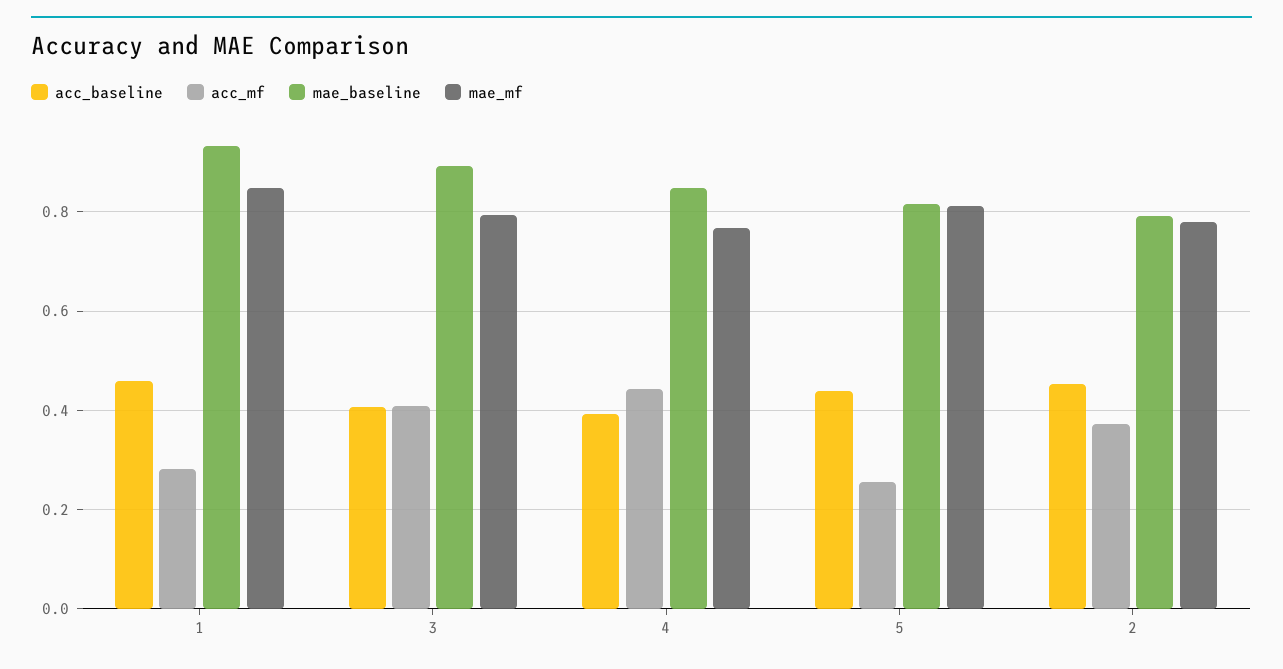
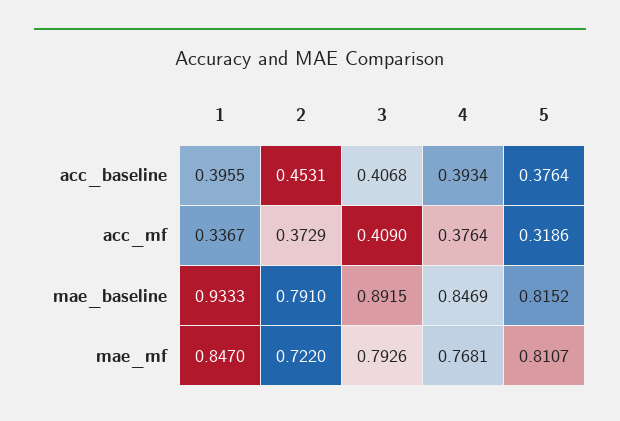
  {
    "acc_baseline": {
-     "1": 0.46,
+     "1": 0.3955,
      "3": 0.4068,
      "4": 0.3934,
-     "5": 0.44,
+     "5": 0.3764,
      "2": 0.4531
    },
    "acc_mf": {
-     "1": 0.28,
+     "1": 0.3367,
      "3": 0.409,
-     "4": 0.44,
+     "4": 0.3764,
-     "5": 0.26,
+     "5": 0.3186,
      "2": 0.3729
    },
    "mae_baseline": {
      "1": 0.9333,
      "3": 0.8915,
      "4": 0.8469,
      "5": 0.8152,
      "2": 0.791
    },
    "mae_mf": {
      "1": 0.847,
      "3": 0.7926,
      "4": 0.7681,
      "5": 0.8107,
-     "2": 0.78
+     "2": 0.722
    }
  }

